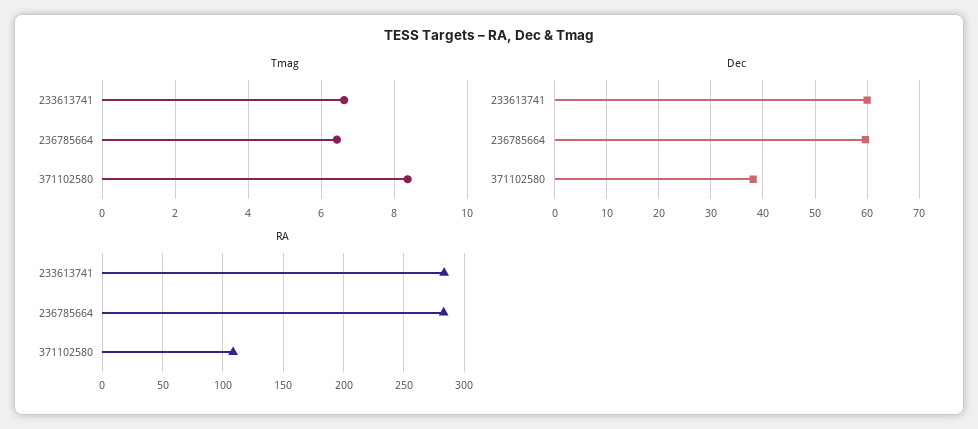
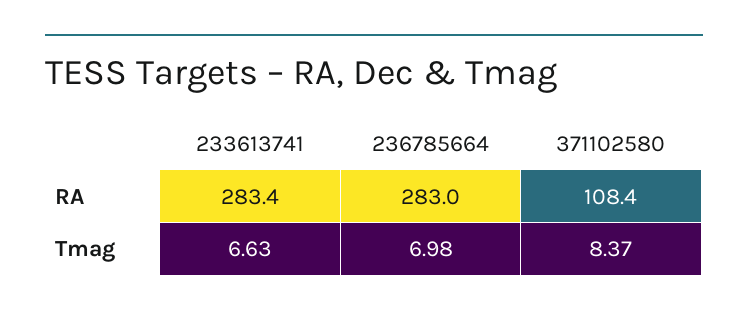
  {
    "Tmag": {
      "233613741": 6.63,
-     "236785664": 6.4,
+     "236785664": 6.98,
      "371102580": 8.37
    },
-   "Dec": {
-     "233613741": 60,
-     "236785664": 60,
-     "371102580": 38
-   },
    "RA": {
      "233613741": 283.4,
      "236785664": 283,
      "371102580": 108.4
    }
  }

